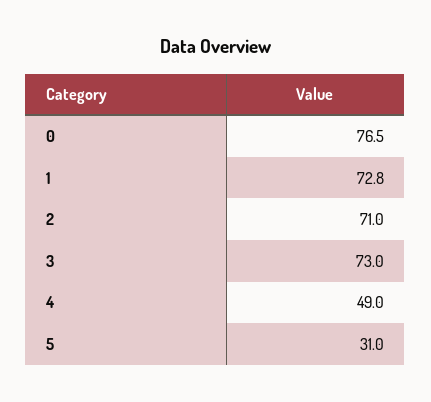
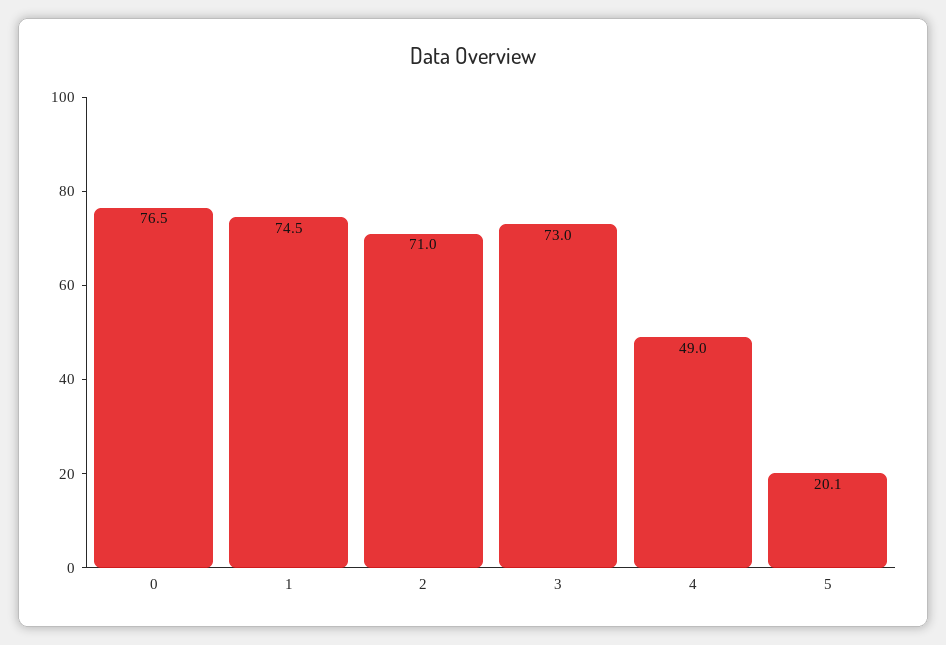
  {
    "0": 76.5,
-   "1": 72.8,
+   "1": 74.5,
    "2": 71,
    "3": 73,
    "4": 49,
-   "5": 31
+   "5": 20.1
  }

